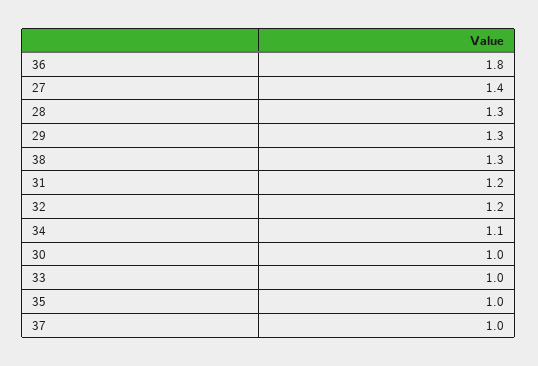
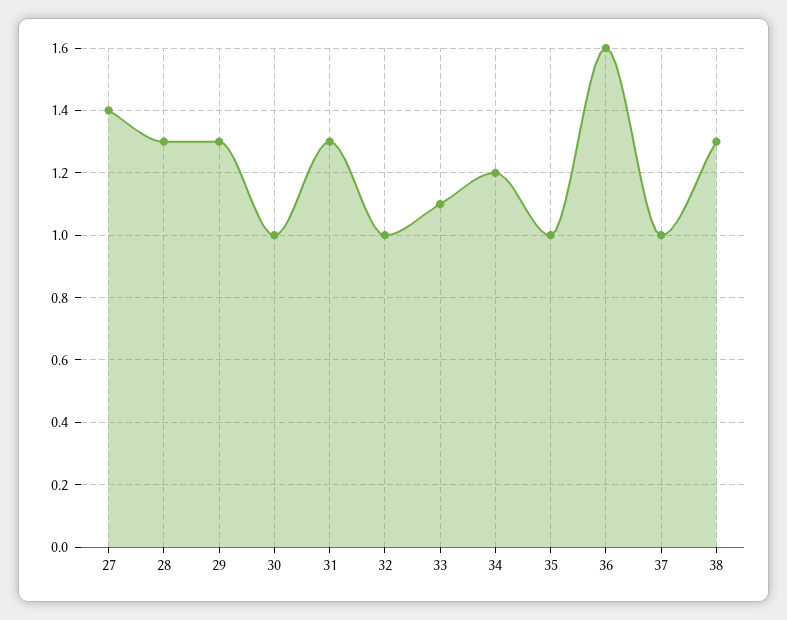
  {
-   "36": 1.8,
+   "36": 1.6,
    "27": 1.4,
    "28": 1.3,
    "29": 1.3,
    "38": 1.3,
-   "31": 1.2,
+   "31": 1.3,
-   "32": 1.2,
+   "32": 1,
-   "34": 1.1,
+   "34": 1.2,
    "30": 1,
-   "33": 1,
+   "33": 1.1,
    "35": 1,
    "37": 1
  }

